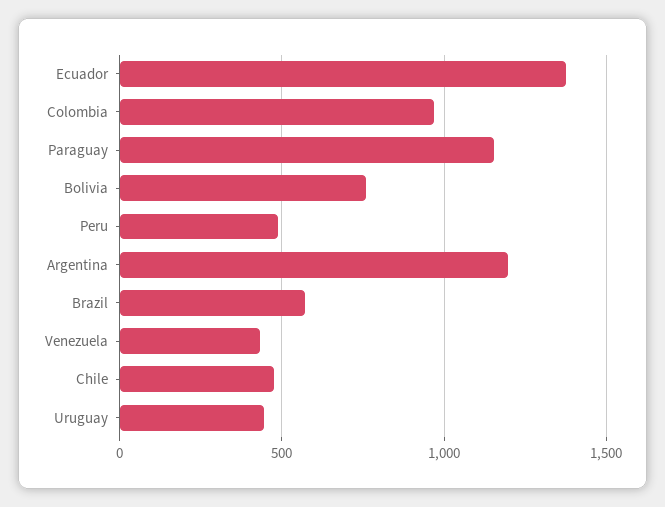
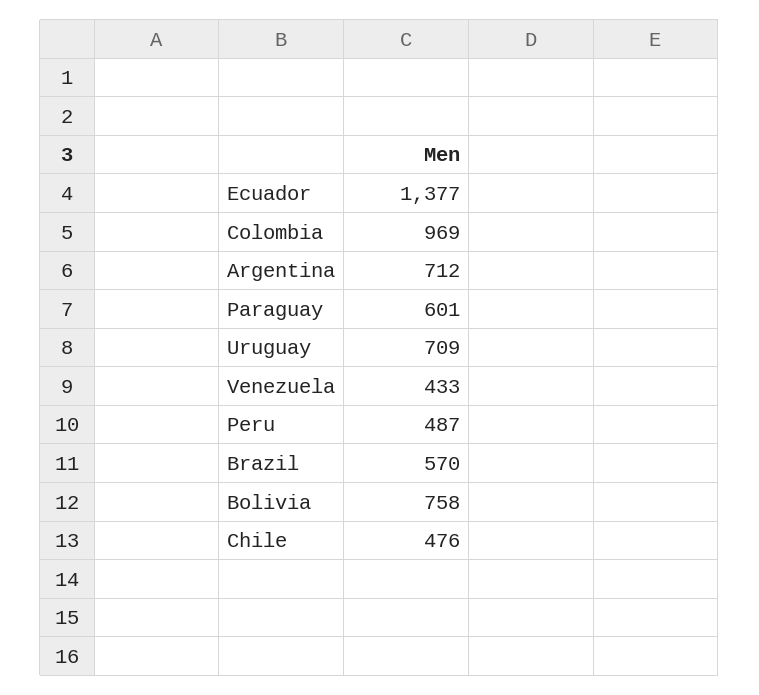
  {
    "Ecuador": 1377,
    "Colombia": 969,
-   "Paraguay": 1150,
+   "Paraguay": 601,
    "Bolivia": 758,
    "Peru": 487,
-   "Argentina": 1200,
+   "Argentina": 712,
    "Brazil": 570,
    "Venezuela": 433,
    "Chile": 476,
-   "Uruguay": 450
+   "Uruguay": 709
  }

